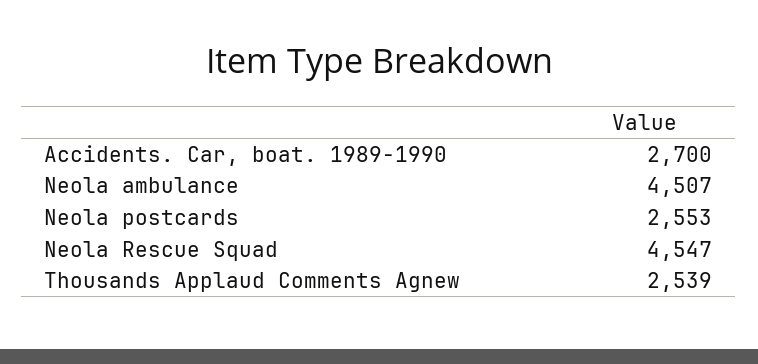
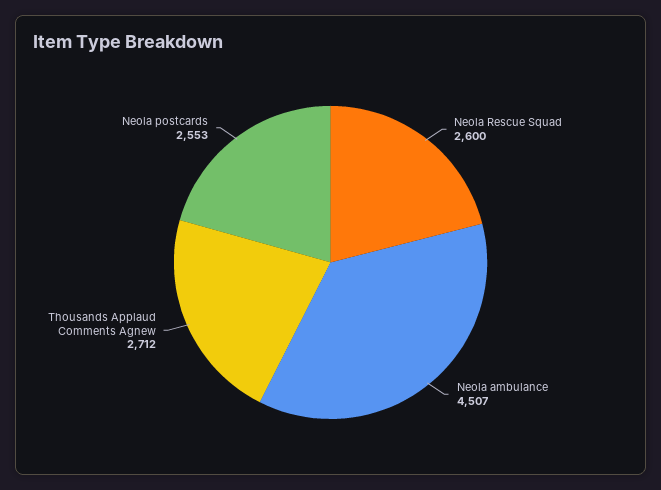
  {
-   "Accidents. Car, boat. 1989-1990": 2700,
    "Neola ambulance": 4507,
    "Neola postcards": 2553,
-   "Neola Rescue Squad": 4547,
+   "Neola Rescue Squad": 2600,
-   "Thousands Applaud Comments Agnew": 2539
+   "Thousands Applaud Comments Agnew": 2712
  }

